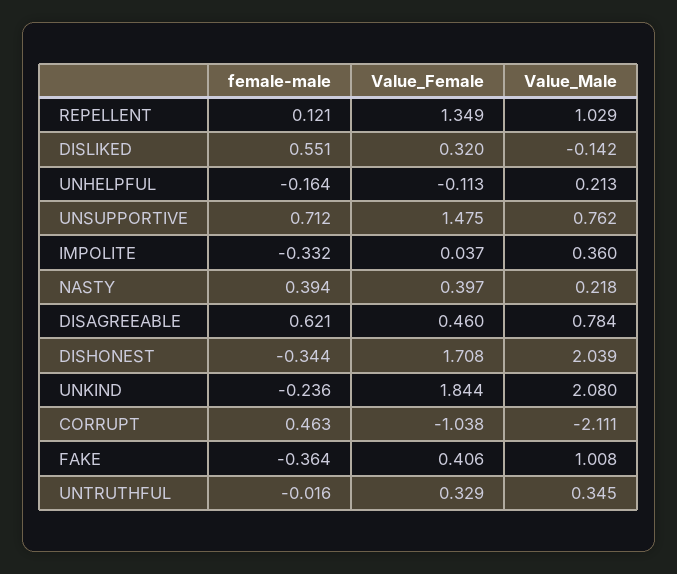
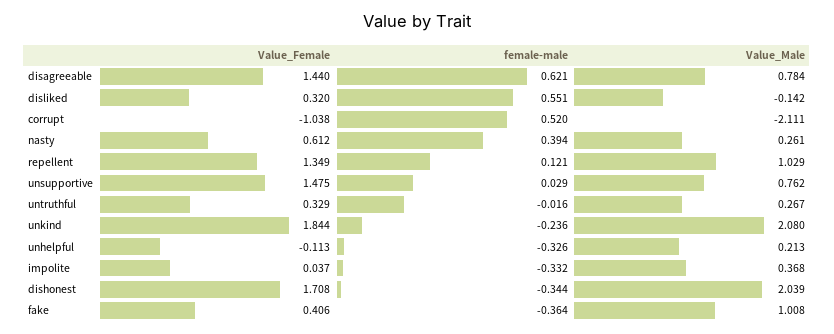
  {
    "female-male": {
      "REPELLENT": 0.121,
      "DISLIKED": 0.551,
-     "UNHELPFUL": -0.164,
+     "UNHELPFUL": -0.326,
-     "UNSUPPORTIVE": 0.712,
+     "UNSUPPORTIVE": 0.029,
      "IMPOLITE": -0.332,
      "NASTY": 0.394,
      "DISAGREEABLE": 0.621,
      "DISHONEST": -0.344,
      "UNKIND": -0.236,
-     "CORRUPT": 0.463,
+     "CORRUPT": 0.52,
      "FAKE": -0.364,
      "UNTRUTHFUL": -0.016
    },
    "Value_Female": {
      "REPELLENT": 1.349,
      "DISLIKED": 0.32,
      "UNHELPFUL": -0.113,
      "UNSUPPORTIVE": 1.475,
      "IMPOLITE": 0.037,
-     "NASTY": 0.397,
+     "NASTY": 0.612,
-     "DISAGREEABLE": 0.46,
+     "DISAGREEABLE": 1.44,
      "DISHONEST": 1.708,
      "UNKIND": 1.844,
      "CORRUPT": -1.038,
      "FAKE": 0.406,
      "UNTRUTHFUL": 0.329
    },
    "Value_Male": {
      "REPELLENT": 1.029,
      "DISLIKED": -0.142,
      "UNHELPFUL": 0.213,
      "UNSUPPORTIVE": 0.762,
-     "IMPOLITE": 0.36,
+     "IMPOLITE": 0.368,
-     "NASTY": 0.218,
+     "NASTY": 0.261,
      "DISAGREEABLE": 0.784,
      "DISHONEST": 2.039,
      "UNKIND": 2.08,
      "CORRUPT": -2.111,
      "FAKE": 1.008,
-     "UNTRUTHFUL": 0.345
+     "UNTRUTHFUL": 0.267
    }
  }

